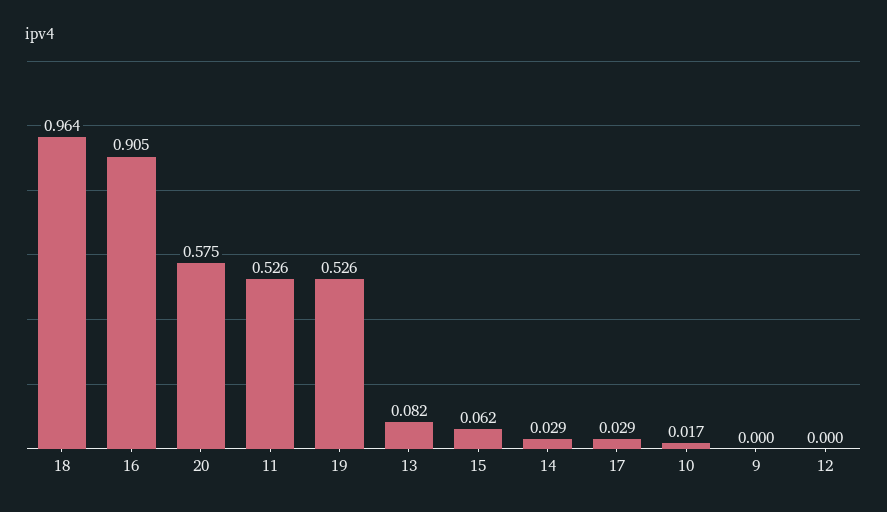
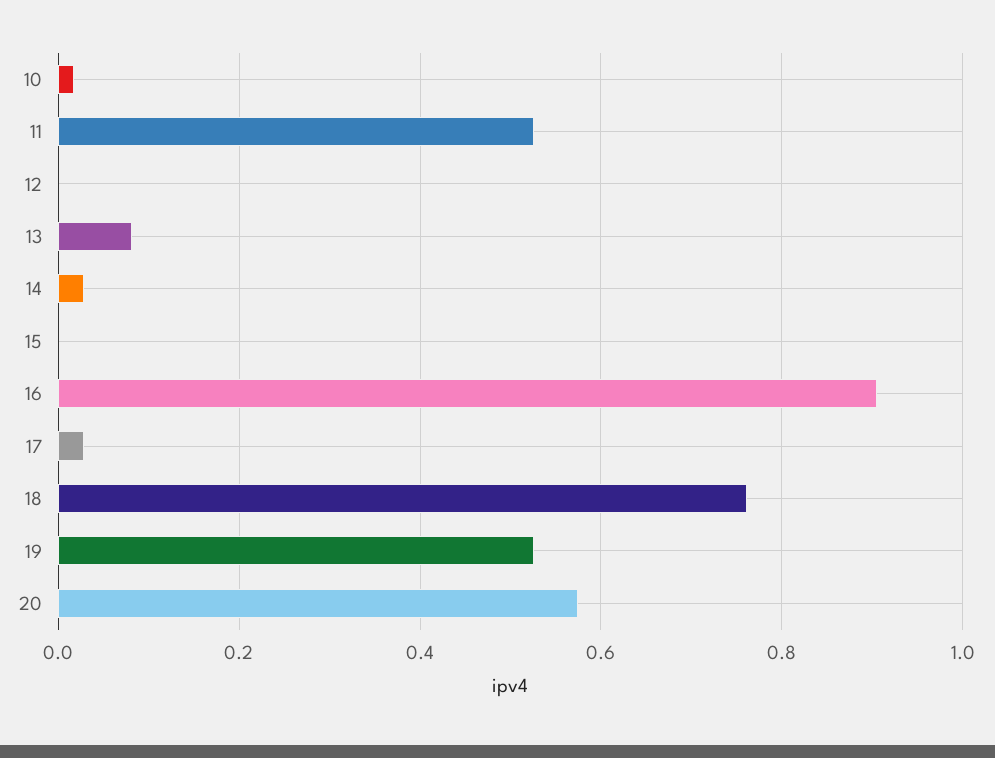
  {
-   "18": 0.964,
+   "18": 0.76,
    "16": 0.905,
    "20": 0.575,
    "11": 0.526,
    "19": 0.526,
    "13": 0.082,
-   "15": 0.062,
+   "15": 0,
    "14": 0.029,
    "17": 0.029,
    "10": 0.017,
-   "9": 0,
    "12": 0
  }

